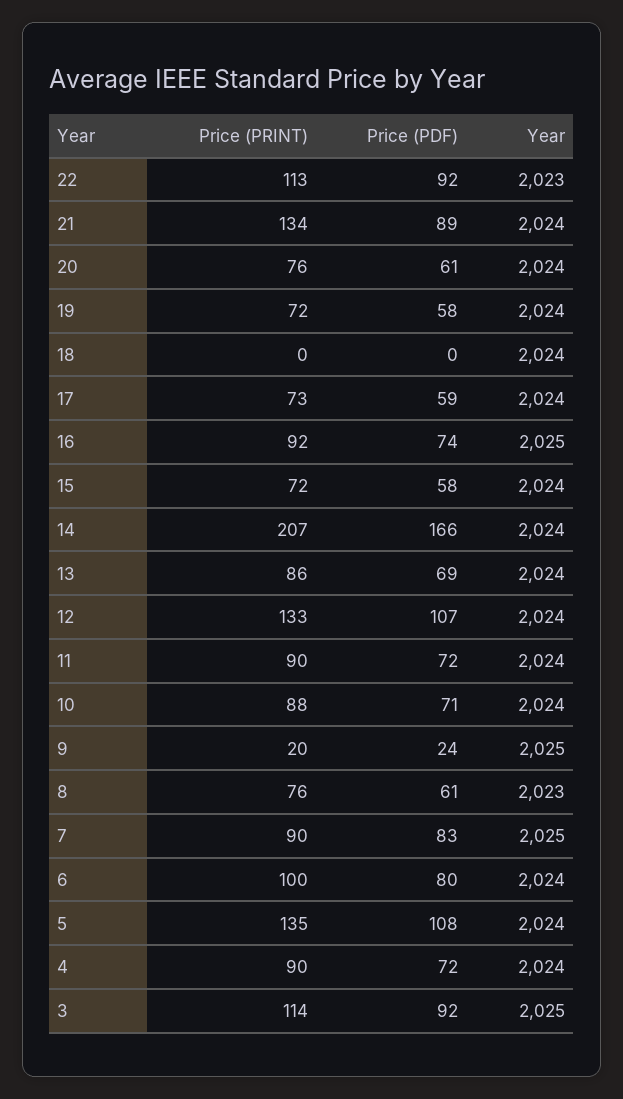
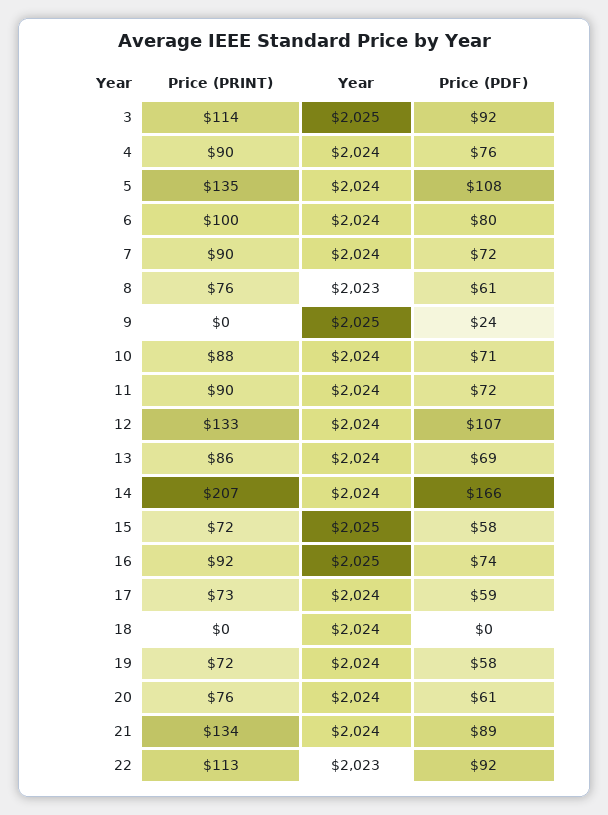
  {
    "Price (PRINT)": {
      "22": 113,
      "21": 134,
      "20": 76,
      "19": 72,
      "18": 0,
      "17": 73,
      "16": 92,
      "15": 72,
      "14": 207,
      "13": 86,
      "12": 133,
      "11": 90,
      "10": 88,
-     "9": 20,
+     "9": 0,
      "8": 76,
      "7": 90,
      "6": 100,
      "5": 135,
      "4": 90,
      "3": 114
    },
    "Price (PDF)": {
      "22": 92,
      "21": 89,
      "20": 61,
      "19": 58,
      "18": 0,
      "17": 59,
      "16": 74,
      "15": 58,
      "14": 166,
      "13": 69,
      "12": 107,
      "11": 72,
      "10": 71,
      "9": 24,
      "8": 61,
-     "7": 83,
+     "7": 72,
      "6": 80,
      "5": 108,
-     "4": 72,
+     "4": 76,
      "3": 92
    },
    "Year": {
      "22": 2023,
      "21": 2024,
      "20": 2024,
      "19": 2024,
      "18": 2024,
      "17": 2024,
      "16": 2025,
-     "15": 2024,
+     "15": 2025,
      "14": 2024,
      "13": 2024,
      "12": 2024,
      "11": 2024,
      "10": 2024,
      "9": 2025,
      "8": 2023,
-     "7": 2025,
+     "7": 2024,
      "6": 2024,
      "5": 2024,
      "4": 2024,
      "3": 2025
    }
  }

